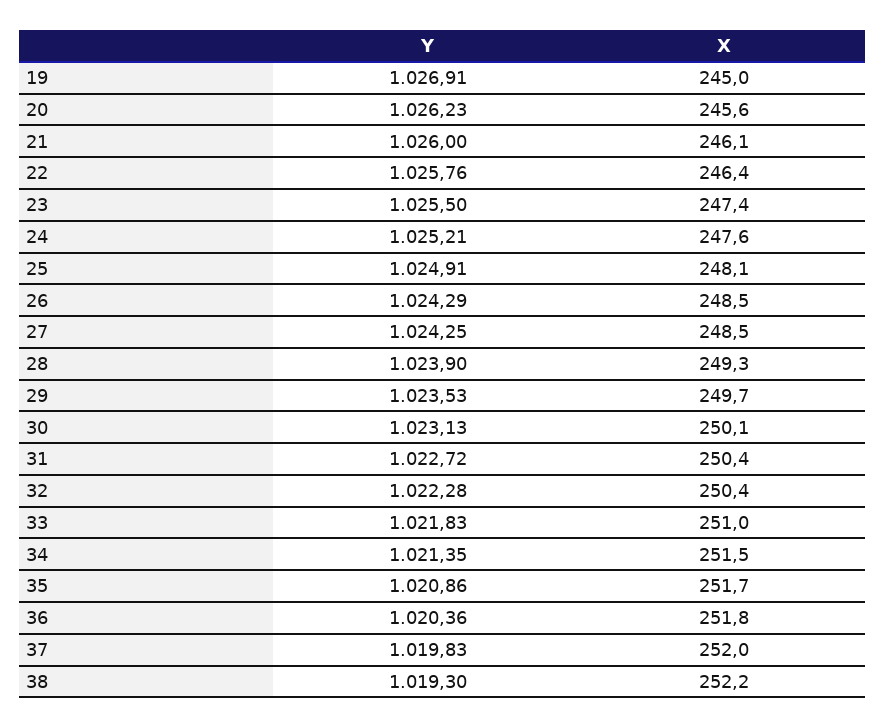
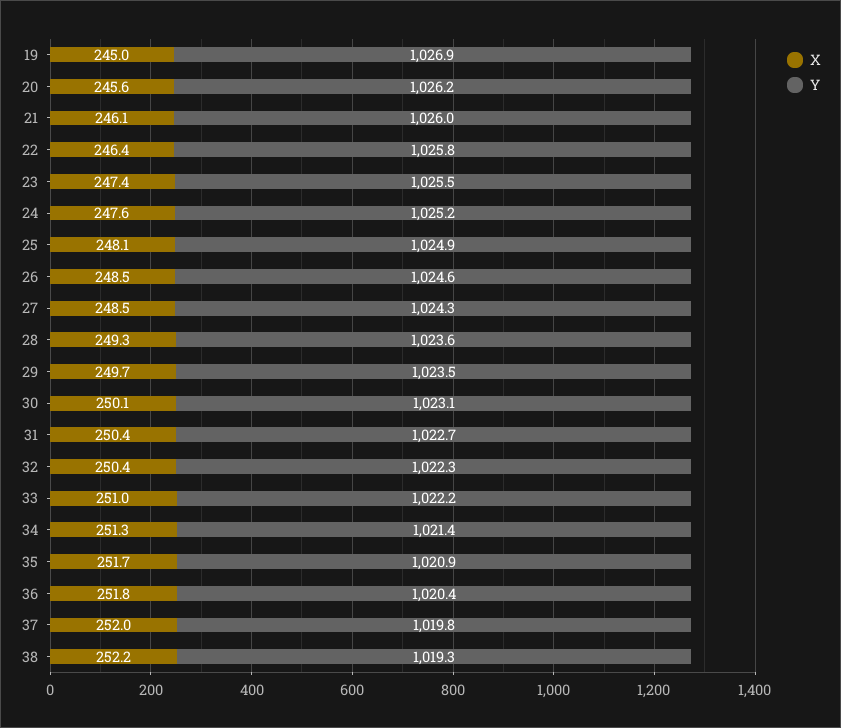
  {
    "Y": {
      "19": 1026.91,
      "20": 1026.23,
      "21": 1026,
      "22": 1025.76,
      "23": 1025.5,
      "24": 1025.21,
      "25": 1024.91,
-     "26": 1024.29,
+     "26": 1024.6,
      "27": 1024.25,
-     "28": 1023.9,
+     "28": 1023.6,
      "29": 1023.53,
      "30": 1023.13,
      "31": 1022.72,
      "32": 1022.28,
-     "33": 1021.83,
+     "33": 1022.2,
      "34": 1021.35,
      "35": 1020.86,
      "36": 1020.36,
      "37": 1019.83,
      "38": 1019.3
    },
    "X": {
      "19": 245,
      "20": 245.6,
      "21": 246.1,
      "22": 246.4,
      "23": 247.4,
      "24": 247.6,
      "25": 248.1,
      "26": 248.5,
      "27": 248.5,
      "28": 249.3,
      "29": 249.7,
      "30": 250.1,
      "31": 250.4,
      "32": 250.4,
      "33": 251,
-     "34": 251.5,
+     "34": 251.3,
      "35": 251.7,
      "36": 251.8,
      "37": 252,
      "38": 252.2
    }
  }

